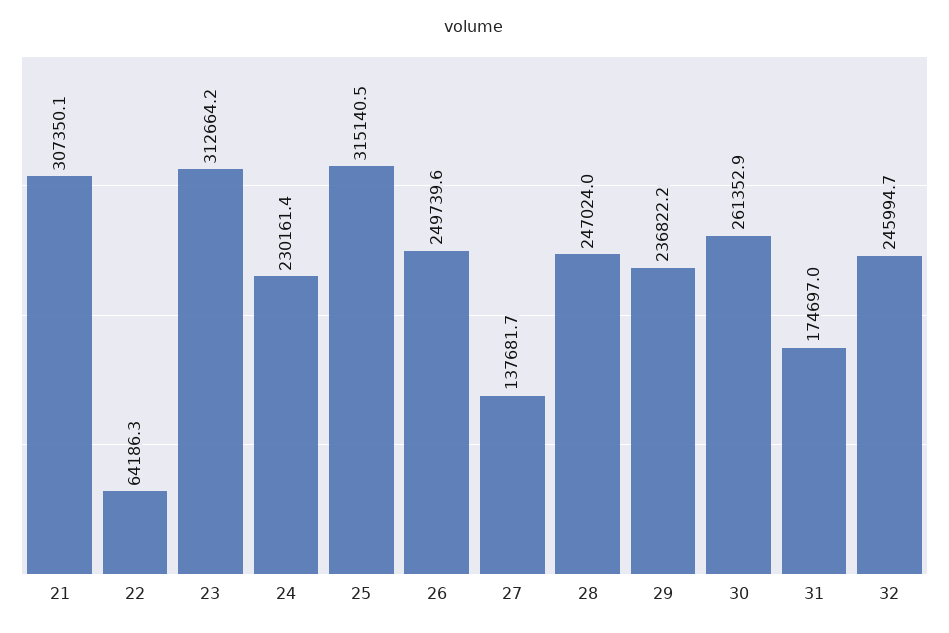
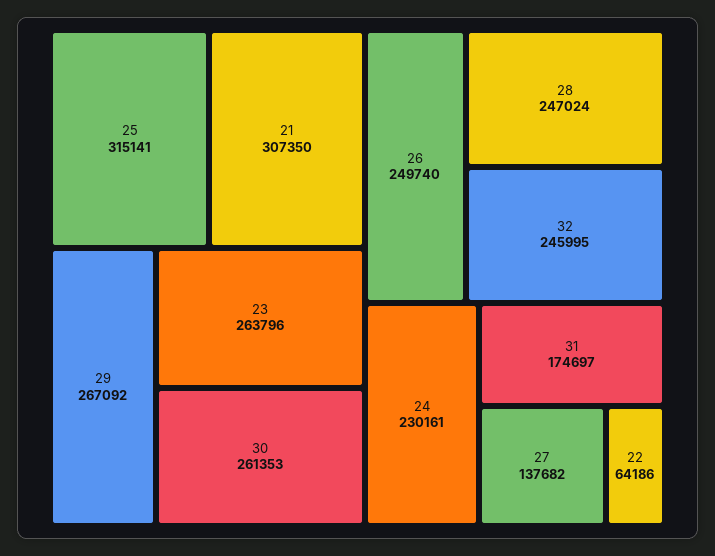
  {
    "21": 307350.1,
    "22": 64186.3,
-   "23": 312664.2,
+   "23": 263796,
    "24": 230161.4,
    "25": 315140.5,
    "26": 249739.6,
    "27": 137681.7,
    "28": 247024,
-   "29": 236822.2,
+   "29": 267092,
    "30": 261352.9,
    "31": 174697,
    "32": 245994.7
  }

